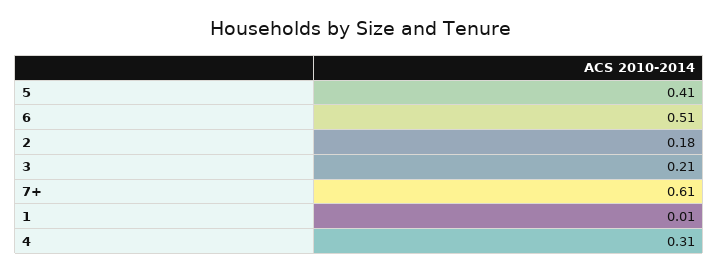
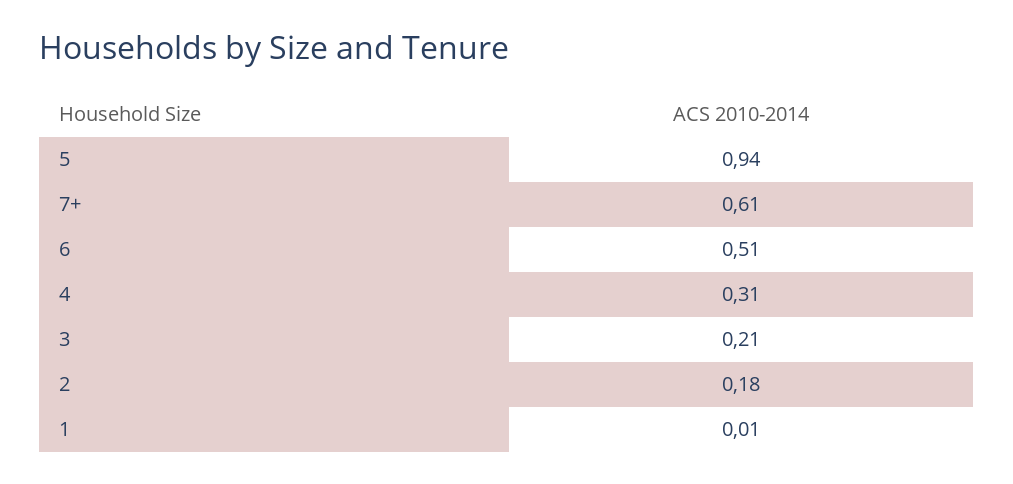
  {
-   "5": 0.41,
+   "5": 0.94,
    "6": 0.51,
    "2": 0.18,
    "3": 0.21,
    "7+": 0.61,
    "1": 0.01,
    "4": 0.31
  }

